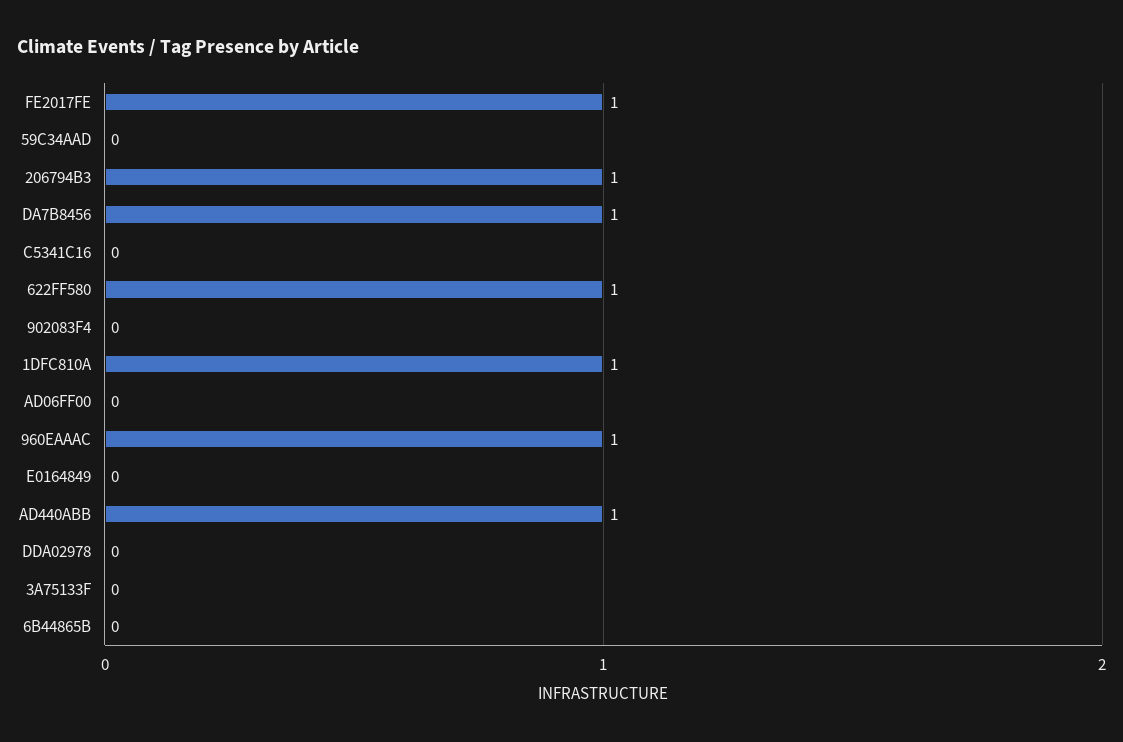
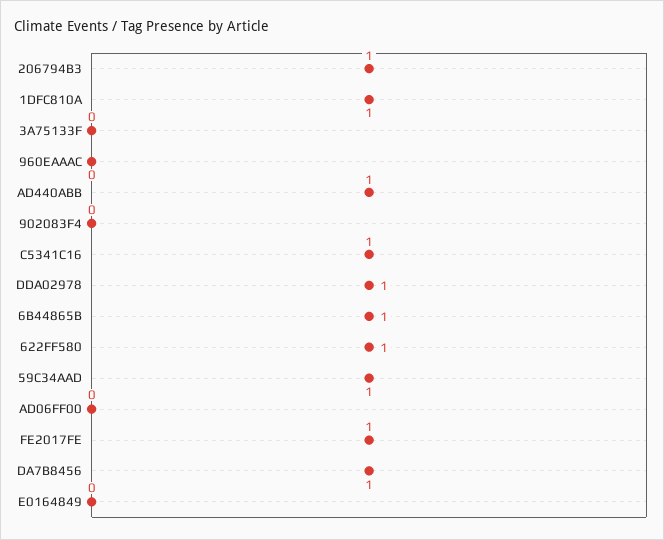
  {
    "FE2017FE": 1,
-   "59C34AAD": 0,
+   "59C34AAD": 1,
    "206794B3": 1,
    "DA7B8456": 1,
-   "C5341C16": 0,
+   "C5341C16": 1,
    "622FF580": 1,
    "902083F4": 0,
    "1DFC810A": 1,
    "AD06FF00": 0,
-   "960EAAAC": 1,
+   "960EAAAC": 0,
    "E0164849": 0,
    "AD440ABB": 1,
-   "DDA02978": 0,
+   "DDA02978": 1,
    "3A75133F": 0,
-   "6B44865B": 0
+   "6B44865B": 1
  }

